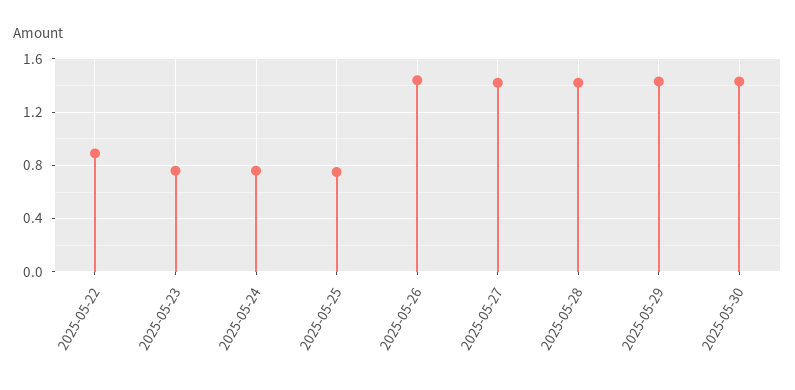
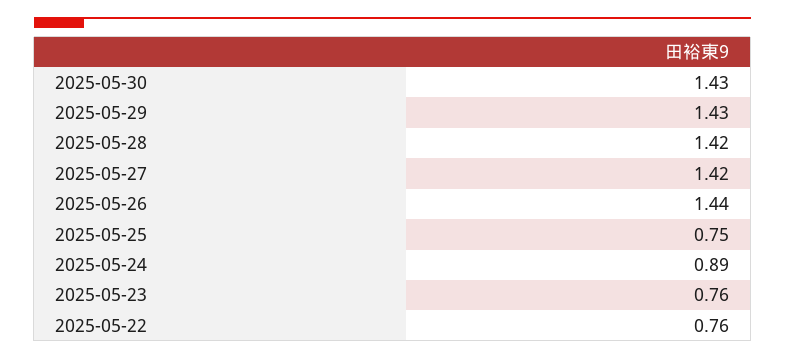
  {
-   "2025-05-22": 0.9,
+   "2025-05-22": 0.76,
    "2025-05-23": 0.76,
-   "2025-05-24": 0.75,
+   "2025-05-24": 0.89,
    "2025-05-25": 0.75,
    "2025-05-26": 1.44,
    "2025-05-27": 1.42,
    "2025-05-28": 1.42,
    "2025-05-29": 1.43,
    "2025-05-30": 1.43
  }

